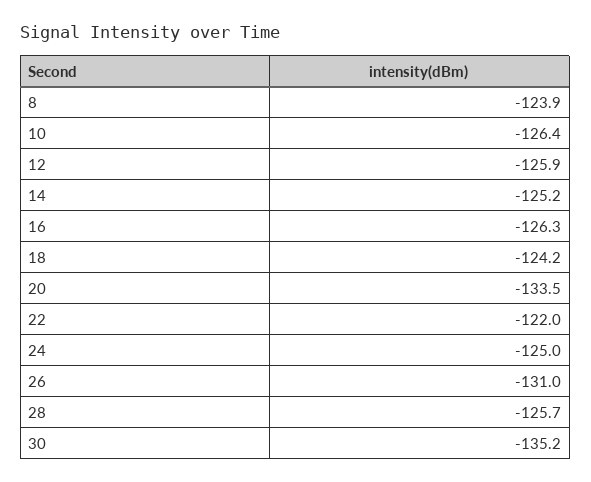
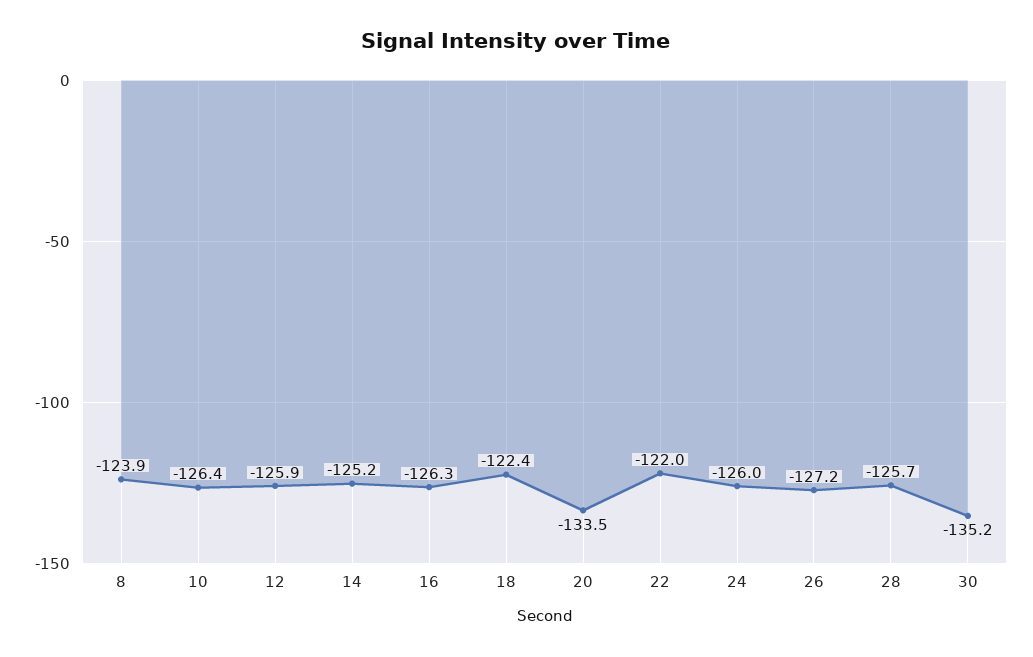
  {
    "8": -123.9,
    "10": -126.4,
    "12": -125.9,
    "14": -125.2,
    "16": -126.3,
-   "18": -124.2,
+   "18": -122.4,
    "20": -133.5,
    "22": -122,
-   "24": -125,
+   "24": -126,
-   "26": -131,
+   "26": -127.2,
    "28": -125.7,
    "30": -135.2
  }

